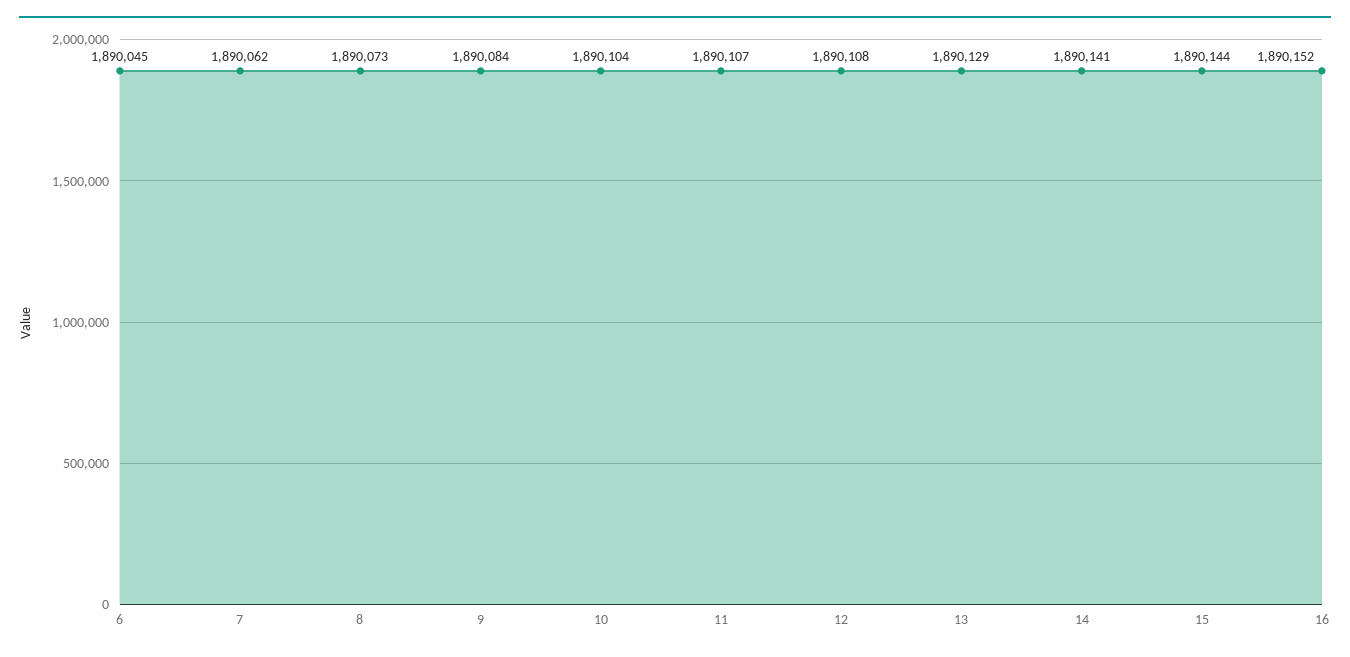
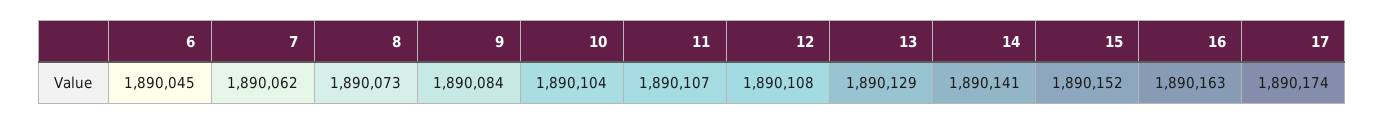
  {
    "6": 1890045,
    "7": 1890062,
    "8": 1890073,
    "9": 1890084,
    "10": 1890104,
    "11": 1890107,
    "12": 1890108,
    "13": 1890129,
    "14": 1890141,
-   "15": 1890144,
+   "15": 1890152,
-   "16": 1890152
+   "16": 1890163,
+   "17": 1890174
  }

